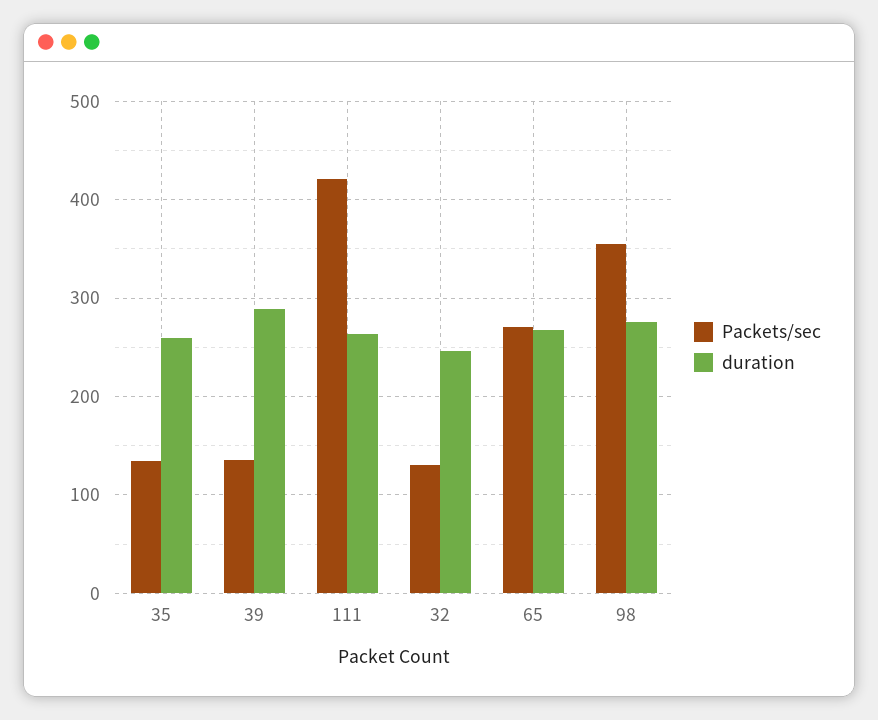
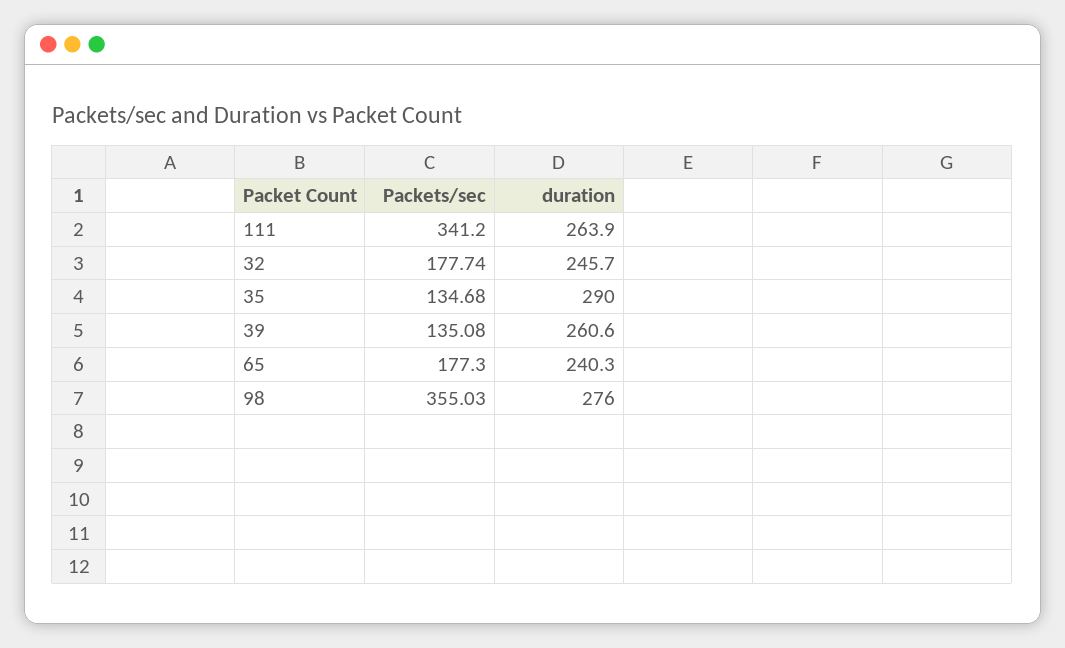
  {
    "Packets/sec": {
      "35": 134.68,
      "39": 135.08,
-     "111": 420,
+     "111": 341.2,
-     "32": 130,
+     "32": 177.74,
-     "65": 270,
+     "65": 177.3,
      "98": 355.03
    },
    "duration": {
-     "35": 260,
+     "35": 290,
-     "39": 290,
+     "39": 260.6,
      "111": 263.9,
      "32": 245.7,
-     "65": 270,
+     "65": 240.3,
      "98": 276
    }
  }

